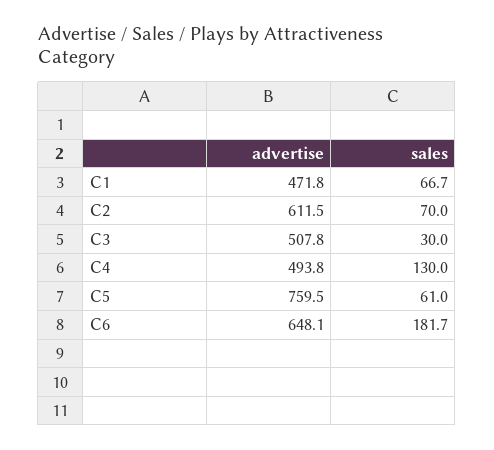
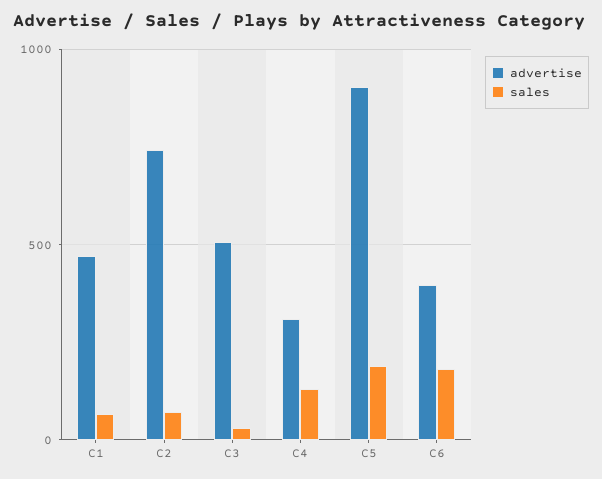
  {
    "advertise": {
      "C1": 471.8,
-     "C2": 611.5,
+     "C2": 750,
      "C3": 507.8,
-     "C4": 493.8,
+     "C4": 300,
-     "C5": 759.5,
+     "C5": 900,
-     "C6": 648.1
+     "C6": 400
    },
    "sales": {
      "C1": 66.7,
      "C2": 70,
      "C3": 30,
      "C4": 130,
-     "C5": 61,
+     "C5": 200,
      "C6": 181.7
    }
  }

